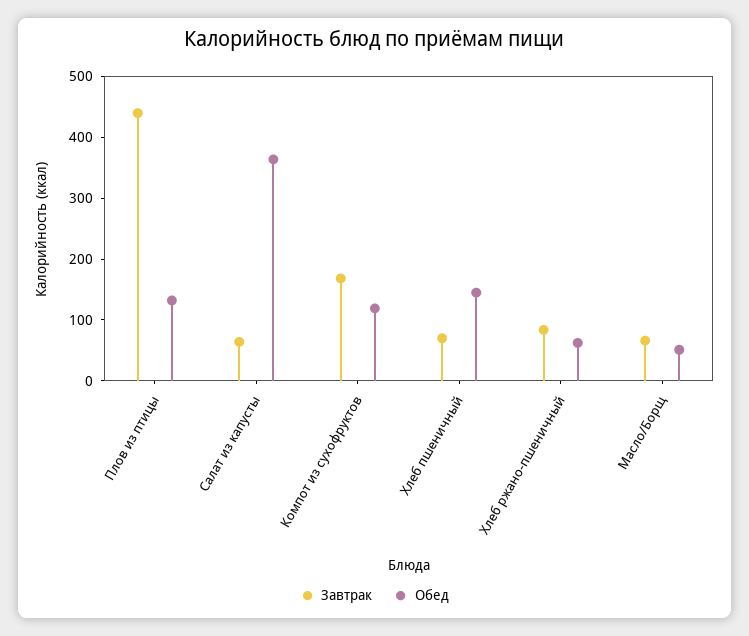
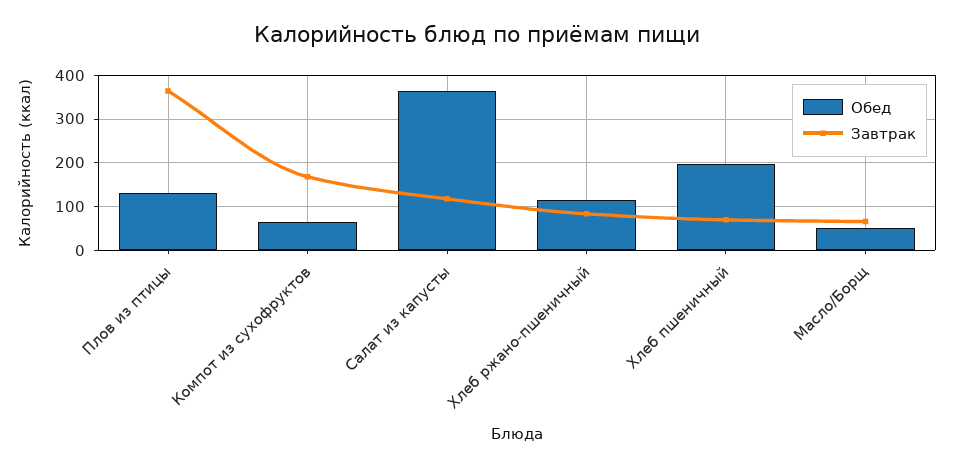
  {
    "Завтрак": {
-     "Плов из птицы": 440,
+     "Плов из птицы": 360,
-     "Салат из капусты": 60,
+     "Салат из капусты": 120,
      "Компот из сухофруктов": 160,
      "Хлеб пшеничный": 60,
      "Хлеб ржано-пшеничный": 80,
      "Масло/Борщ": 60
    },
    "Обед": {
      "Плов из птицы": 140,
      "Салат из капусты": 360,
-     "Компот из сухофруктов": 120,
+     "Компот из сухофруктов": 60,
-     "Хлеб пшеничный": 140,
+     "Хлеб пшеничный": 200,
-     "Хлеб ржано-пшеничный": 60,
+     "Хлеб ржано-пшеничный": 120,
      "Масло/Борщ": 60
    }
  }

